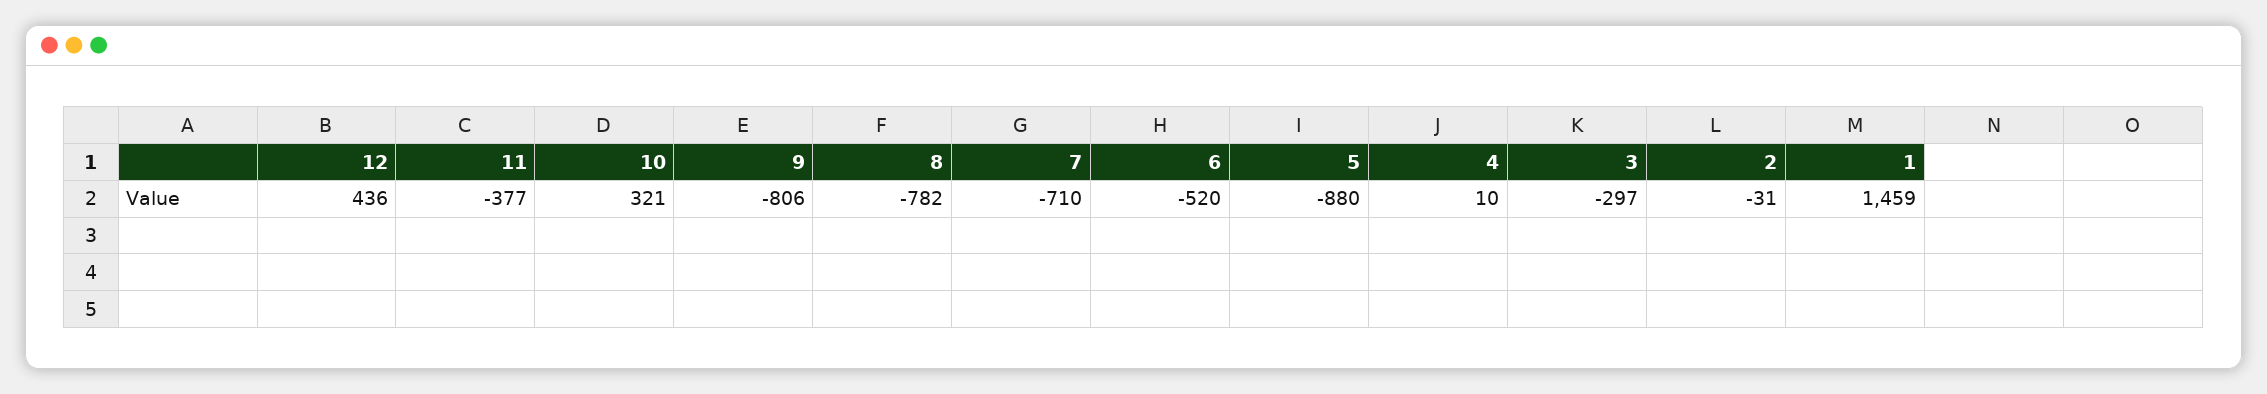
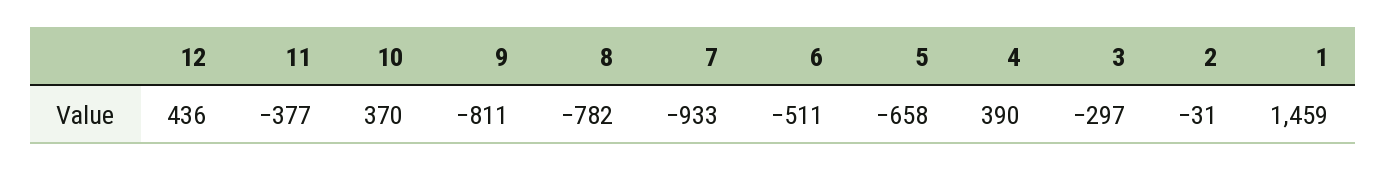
  {
    "12": 436,
    "11": -377,
-   "10": 321,
+   "10": 370,
-   "9": -806,
+   "9": -811,
    "8": -782,
-   "7": -710,
+   "7": -933,
-   "6": -520,
+   "6": -511,
-   "5": -880,
+   "5": -658,
-   "4": 10,
+   "4": 390,
    "3": -297,
    "2": -31,
    "1": 1459
  }

